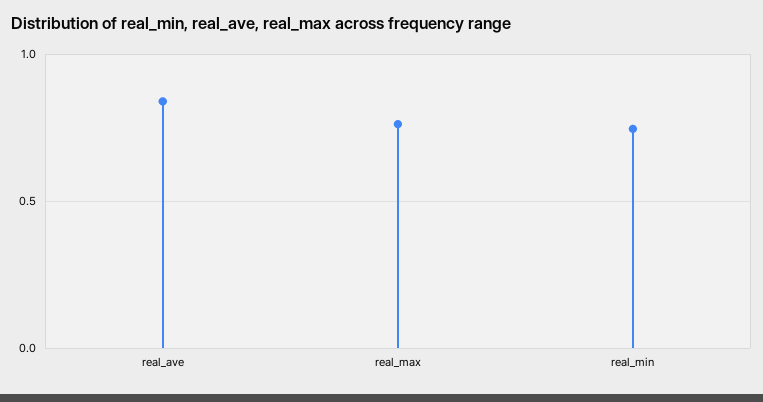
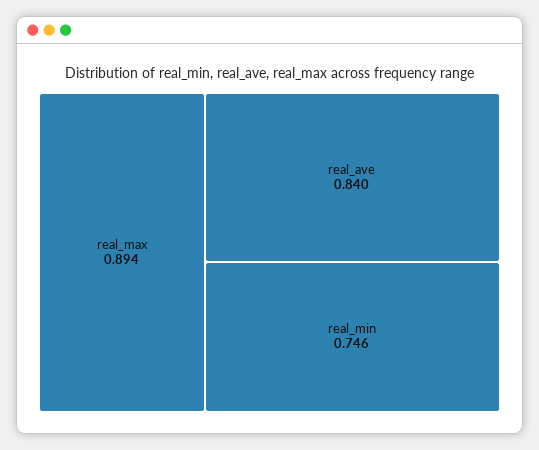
  {
    "real_ave": 0.84,
-   "real_max": 0.75,
+   "real_max": 0.894,
    "real_min": 0.746
  }

